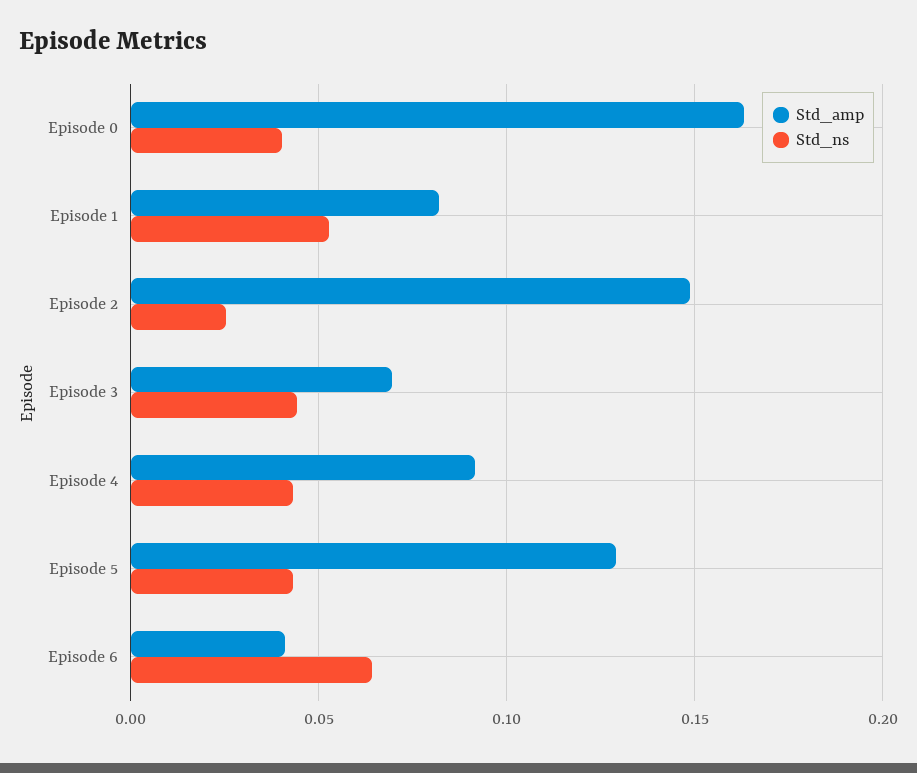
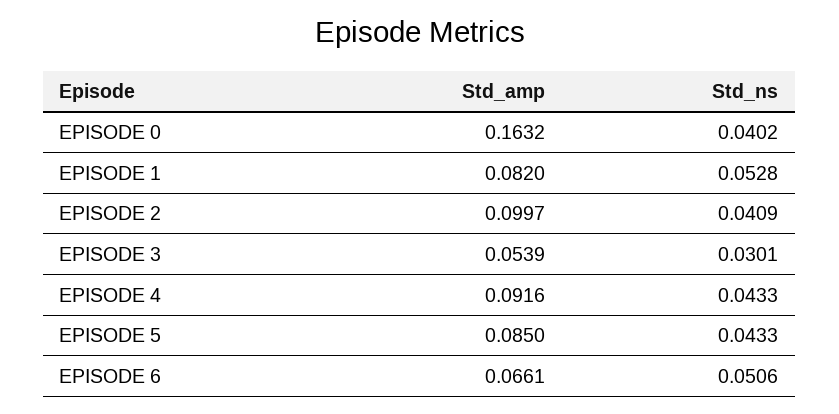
  {
    "Std_amp": {
      "Episode 0": 0.1632,
      "Episode 1": 0.082,
-     "Episode 2": 0.15,
+     "Episode 2": 0.0997,
-     "Episode 3": 0.07,
+     "Episode 3": 0.0539,
      "Episode 4": 0.0916,
-     "Episode 5": 0.13,
+     "Episode 5": 0.085,
-     "Episode 6": 0.04
+     "Episode 6": 0.0661
    },
    "Std_ns": {
      "Episode 0": 0.0402,
      "Episode 1": 0.0528,
-     "Episode 2": 0.025,
+     "Episode 2": 0.0409,
-     "Episode 3": 0.045,
+     "Episode 3": 0.0301,
      "Episode 4": 0.0433,
      "Episode 5": 0.0433,
-     "Episode 6": 0.065
+     "Episode 6": 0.0506
    }
  }

